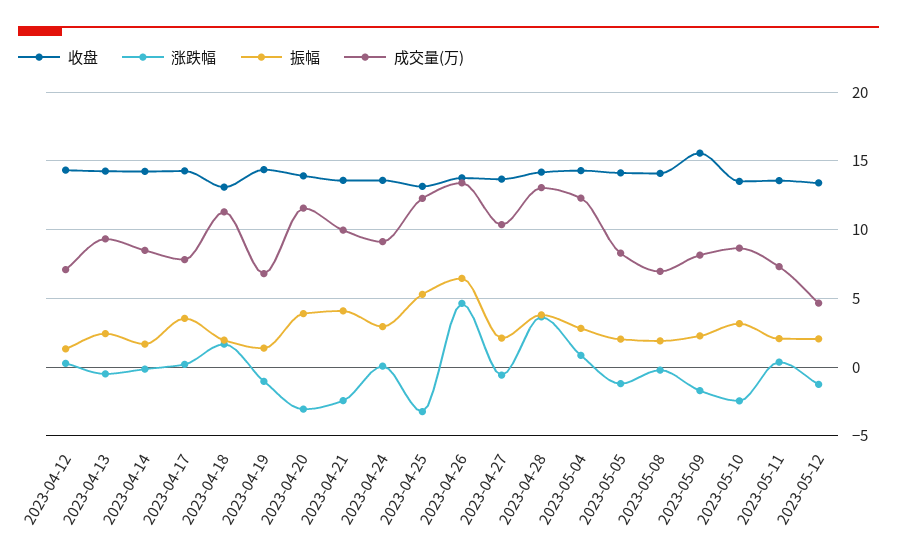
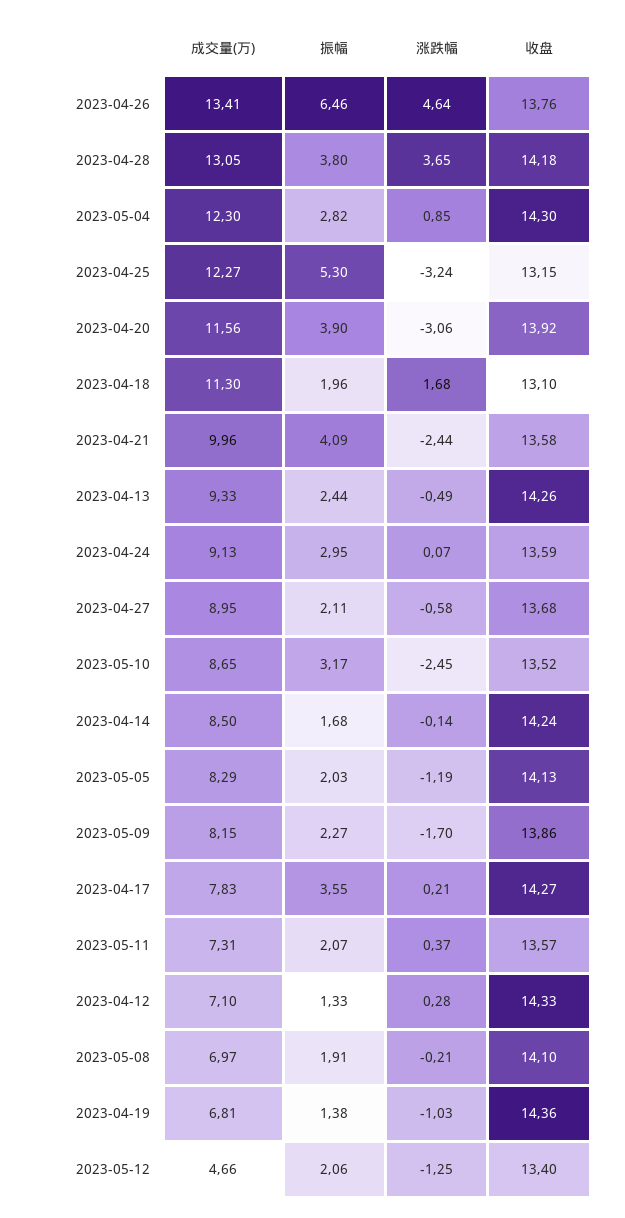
  {
    "收盘": {
      "2023-04-12": 14.33,
      "2023-04-13": 14.26,
      "2023-04-14": 14.24,
      "2023-04-17": 14.27,
      "2023-04-18": 13.1,
      "2023-04-19": 14.36,
      "2023-04-20": 13.92,
      "2023-04-21": 13.58,
      "2023-04-24": 13.59,
      "2023-04-25": 13.15,
      "2023-04-26": 13.76,
      "2023-04-27": 13.68,
      "2023-04-28": 14.18,
      "2023-05-04": 14.3,
      "2023-05-05": 14.13,
      "2023-05-08": 14.1,
-     "2023-05-09": 15.5,
+     "2023-05-09": 13.86,
      "2023-05-10": 13.52,
      "2023-05-11": 13.57,
      "2023-05-12": 13.4
    },
    "涨跌幅": {
      "2023-04-12": 0.28,
      "2023-04-13": -0.49,
      "2023-04-14": -0.14,
      "2023-04-17": 0.21,
      "2023-04-18": 1.68,
      "2023-04-19": -1.03,
      "2023-04-20": -3.06,
      "2023-04-21": -2.44,
      "2023-04-24": 0.07,
      "2023-04-25": -3.24,
      "2023-04-26": 4.64,
      "2023-04-27": -0.58,
      "2023-04-28": 3.65,
      "2023-05-04": 0.85,
      "2023-05-05": -1.19,
      "2023-05-08": -0.21,
      "2023-05-09": -1.7,
      "2023-05-10": -2.45,
      "2023-05-11": 0.37,
      "2023-05-12": -1.25
    },
    "振幅": {
      "2023-04-12": 1.33,
      "2023-04-13": 2.44,
      "2023-04-14": 1.68,
      "2023-04-17": 3.55,
      "2023-04-18": 1.96,
      "2023-04-19": 1.38,
      "2023-04-20": 3.9,
      "2023-04-21": 4.09,
      "2023-04-24": 2.95,
      "2023-04-25": 5.3,
      "2023-04-26": 6.46,
      "2023-04-27": 2.11,
      "2023-04-28": 3.8,
      "2023-05-04": 2.82,
      "2023-05-05": 2.03,
      "2023-05-08": 1.91,
      "2023-05-09": 2.27,
      "2023-05-10": 3.17,
      "2023-05-11": 2.07,
      "2023-05-12": 2.06
    },
    "成交量(万)": {
      "2023-04-12": 7.1,
      "2023-04-13": 9.33,
      "2023-04-14": 8.5,
      "2023-04-17": 7.83,
      "2023-04-18": 11.3,
      "2023-04-19": 6.81,
      "2023-04-20": 11.56,
      "2023-04-21": 9.96,
      "2023-04-24": 9.13,
      "2023-04-25": 12.27,
      "2023-04-26": 13.41,
-     "2023-04-27": 10.5,
+     "2023-04-27": 8.95,
      "2023-04-28": 13.05,
      "2023-05-04": 12.3,
      "2023-05-05": 8.29,
      "2023-05-08": 6.97,
      "2023-05-09": 8.15,
      "2023-05-10": 8.65,
      "2023-05-11": 7.31,
      "2023-05-12": 4.66
    }
  }

